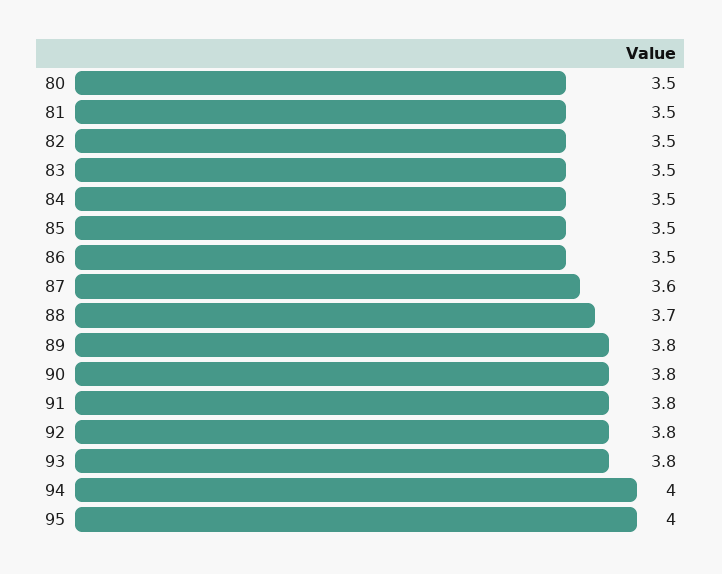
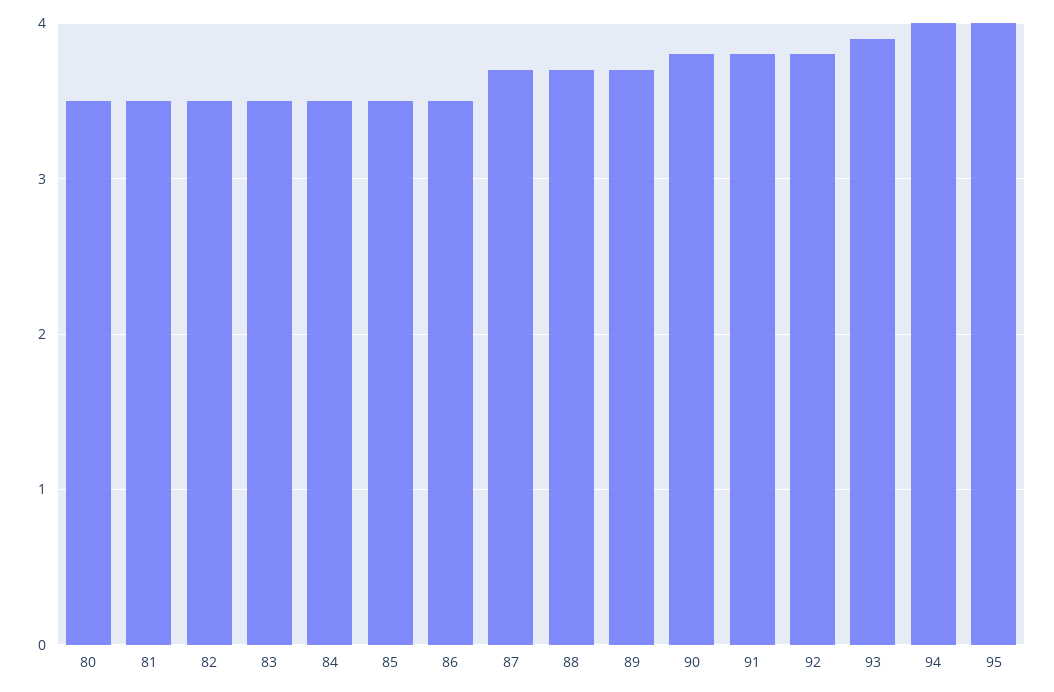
  {
    "80": 3.5,
    "81": 3.5,
    "82": 3.5,
    "83": 3.5,
    "84": 3.5,
    "85": 3.5,
    "86": 3.5,
-   "87": 3.6,
+   "87": 3.7,
    "88": 3.7,
-   "89": 3.8,
+   "89": 3.7,
    "90": 3.8,
    "91": 3.8,
    "92": 3.8,
-   "93": 3.8,
+   "93": 3.9,
    "94": 4,
    "95": 4
  }

